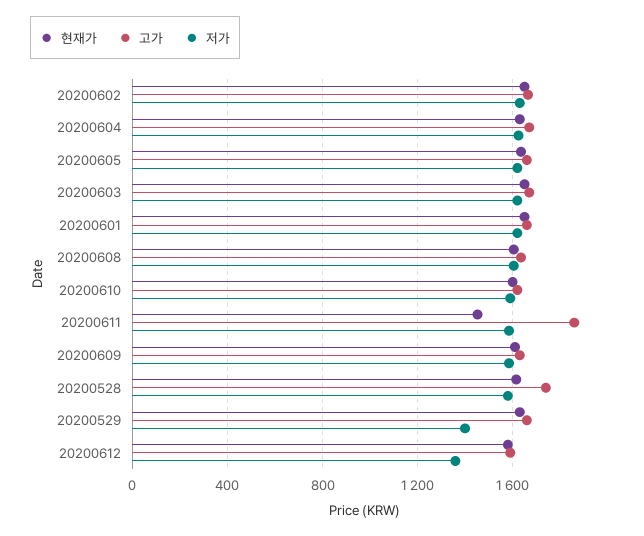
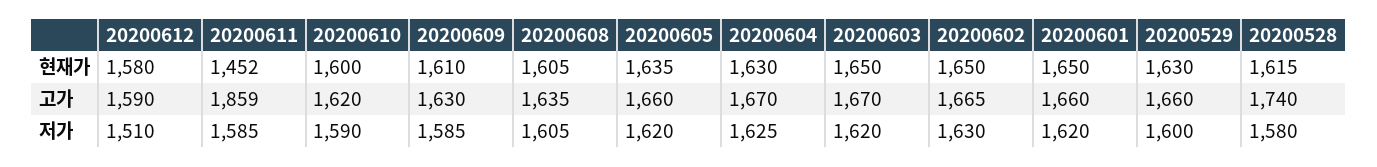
  {
    "현재가": {
      "20200602": 1650,
      "20200604": 1630,
      "20200605": 1635,
      "20200603": 1650,
      "20200601": 1650,
      "20200608": 1605,
      "20200610": 1600,
      "20200611": 1452,
      "20200609": 1610,
      "20200528": 1615,
      "20200529": 1630,
      "20200612": 1580
    },
    "고가": {
      "20200602": 1665,
      "20200604": 1670,
      "20200605": 1660,
      "20200603": 1670,
      "20200601": 1660,
      "20200608": 1635,
      "20200610": 1620,
      "20200611": 1859,
      "20200609": 1630,
      "20200528": 1740,
      "20200529": 1660,
      "20200612": 1590
    },
    "저가": {
      "20200602": 1630,
      "20200604": 1625,
      "20200605": 1620,
      "20200603": 1620,
      "20200601": 1620,
      "20200608": 1605,
      "20200610": 1590,
      "20200611": 1585,
      "20200609": 1585,
      "20200528": 1580,
-     "20200529": 1400,
+     "20200529": 1600,
-     "20200612": 1350
+     "20200612": 1510
    }
  }

